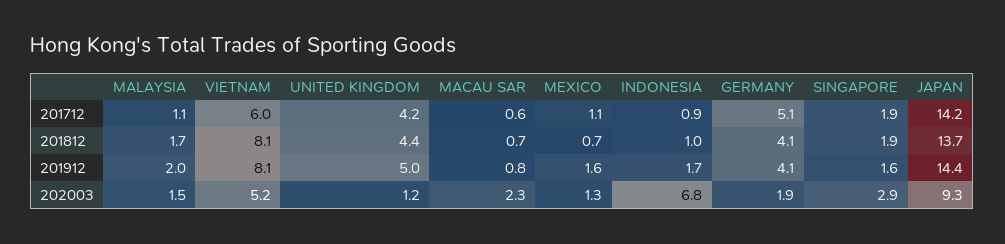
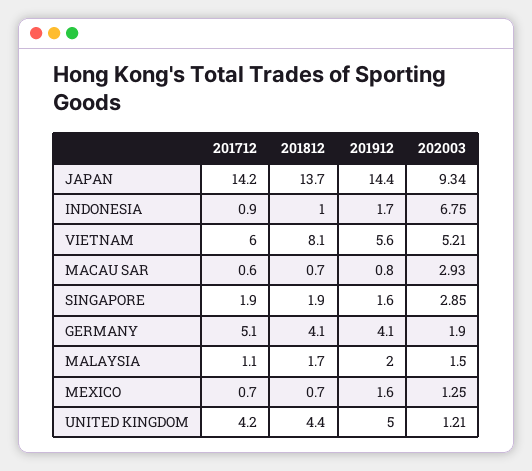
  {
    "MALAYSIA": {
      "201712": 1.1,
      "201812": 1.7,
      "201912": 2,
      "202003": 1.5
    },
    "VIETNAM": {
      "201712": 6,
      "201812": 8.1,
-     "201912": 8.1,
+     "201912": 5.6,
      "202003": 5.21
    },
    "UNITED KINGDOM": {
      "201712": 4.2,
      "201812": 4.4,
      "201912": 5,
      "202003": 1.21
    },
    "MACAU SAR": {
      "201712": 0.6,
      "201812": 0.7,
      "201912": 0.8,
-     "202003": 2.3
+     "202003": 2.93
    },
    "MEXICO": {
-     "201712": 1.1,
+     "201712": 0.7,
      "201812": 0.7,
      "201912": 1.6,
      "202003": 1.25
    },
    "INDONESIA": {
      "201712": 0.9,
      "201812": 1,
      "201912": 1.7,
      "202003": 6.75
    },
    "GERMANY": {
      "201712": 5.1,
      "201812": 4.1,
      "201912": 4.1,
      "202003": 1.9
    },
    "SINGAPORE": {
      "201712": 1.9,
      "201812": 1.9,
      "201912": 1.6,
      "202003": 2.85
    },
    "JAPAN": {
      "201712": 14.2,
      "201812": 13.7,
      "201912": 14.4,
      "202003": 9.34
    }
  }

